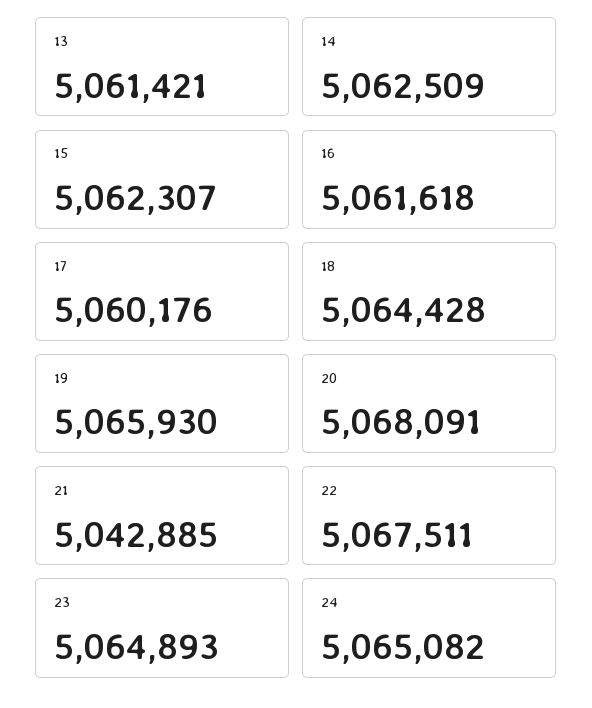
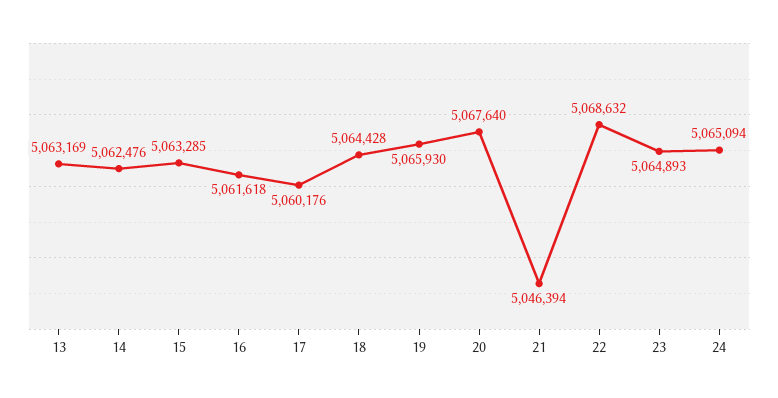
  {
-   "13": 5061421,
+   "13": 5063169,
-   "14": 5062509,
+   "14": 5062476,
-   "15": 5062307,
+   "15": 5063285,
    "16": 5061618,
    "17": 5060176,
    "18": 5064428,
    "19": 5065930,
-   "20": 5068091,
+   "20": 5067640,
-   "21": 5042885,
+   "21": 5046394,
-   "22": 5067511,
+   "22": 5068632,
    "23": 5064893,
-   "24": 5065082
+   "24": 5065094
  }

